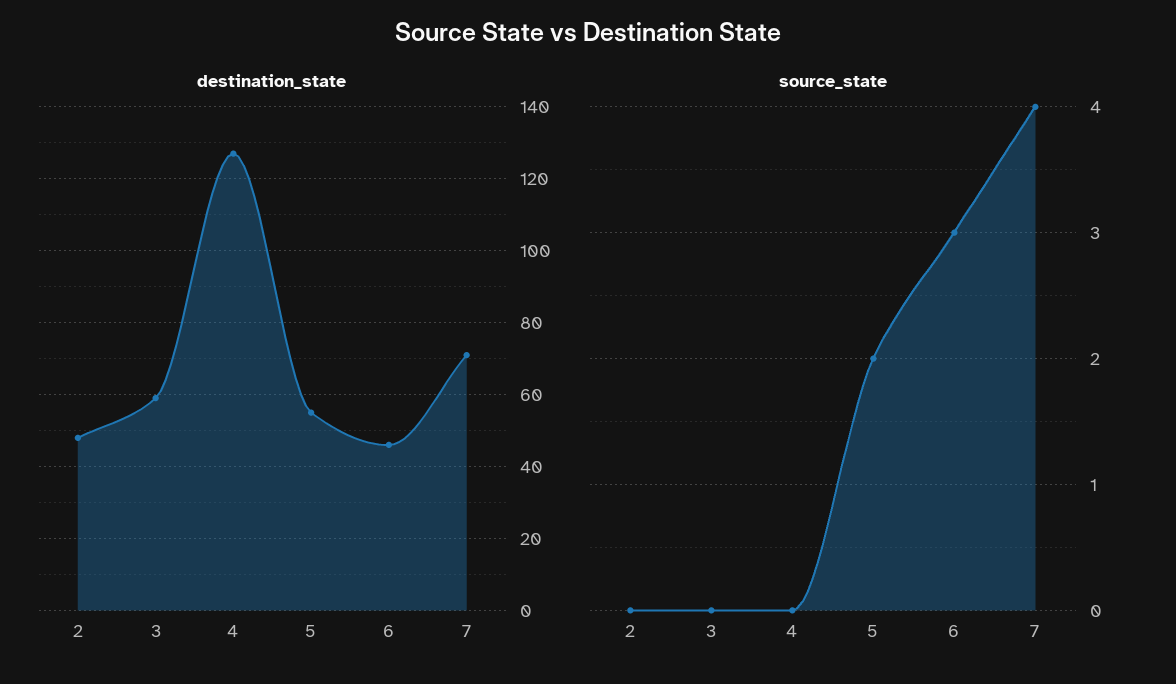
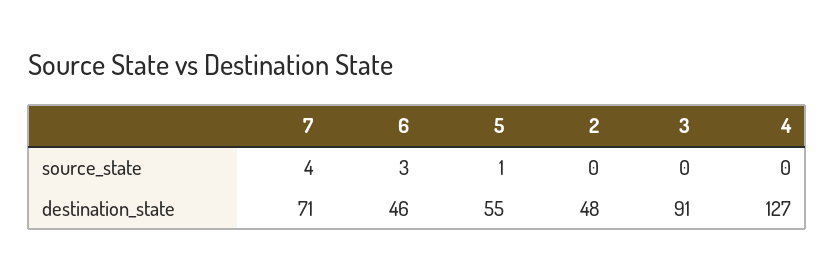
  {
    "destination_state": {
      "2": 48,
-     "3": 60,
+     "3": 91,
      "4": 127,
      "5": 55,
      "6": 46,
      "7": 71
    },
    "source_state": {
      "2": 0,
      "3": 0,
      "4": 0,
-     "5": 2,
+     "5": 1,
      "6": 3,
      "7": 4
    }
  }

